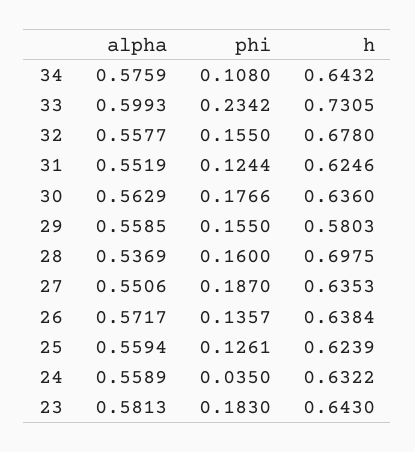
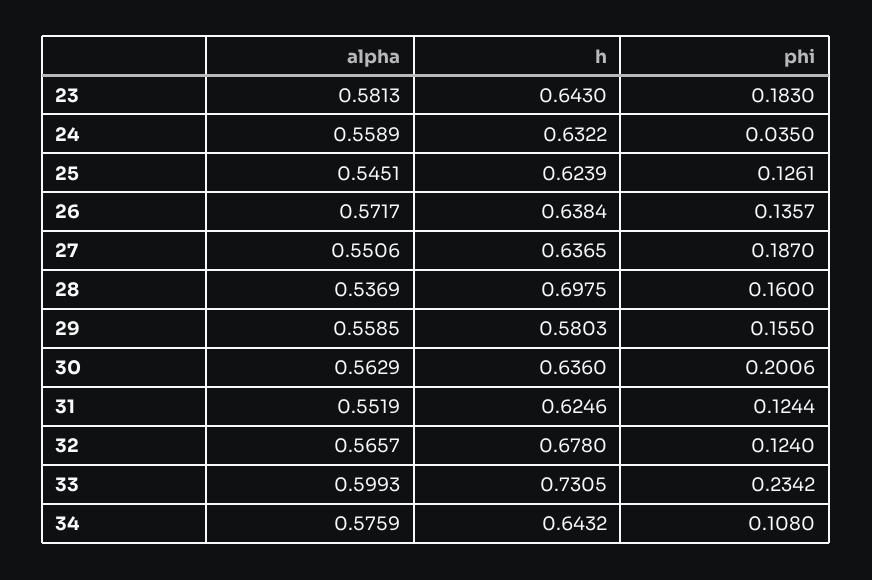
  {
    "alpha": {
      "34": 0.5759,
      "33": 0.5993,
-     "32": 0.5577,
+     "32": 0.5657,
      "31": 0.5519,
      "30": 0.5629,
      "29": 0.5585,
      "28": 0.5369,
      "27": 0.5506,
      "26": 0.5717,
-     "25": 0.5594,
+     "25": 0.5451,
      "24": 0.5589,
      "23": 0.5813
    },
    "phi": {
      "34": 0.108,
      "33": 0.2342,
-     "32": 0.155,
+     "32": 0.124,
      "31": 0.1244,
-     "30": 0.1766,
+     "30": 0.2006,
      "29": 0.155,
      "28": 0.16,
      "27": 0.187,
      "26": 0.1357,
      "25": 0.1261,
      "24": 0.035,
      "23": 0.183
    },
    "h": {
      "34": 0.6432,
      "33": 0.7305,
      "32": 0.678,
      "31": 0.6246,
      "30": 0.636,
      "29": 0.5803,
      "28": 0.6975,
-     "27": 0.6353,
+     "27": 0.6365,
      "26": 0.6384,
      "25": 0.6239,
      "24": 0.6322,
      "23": 0.643
    }
  }

